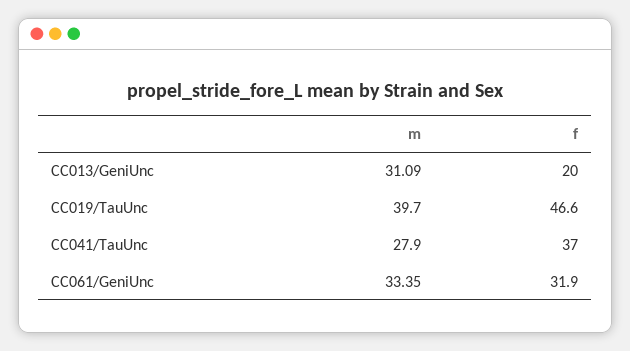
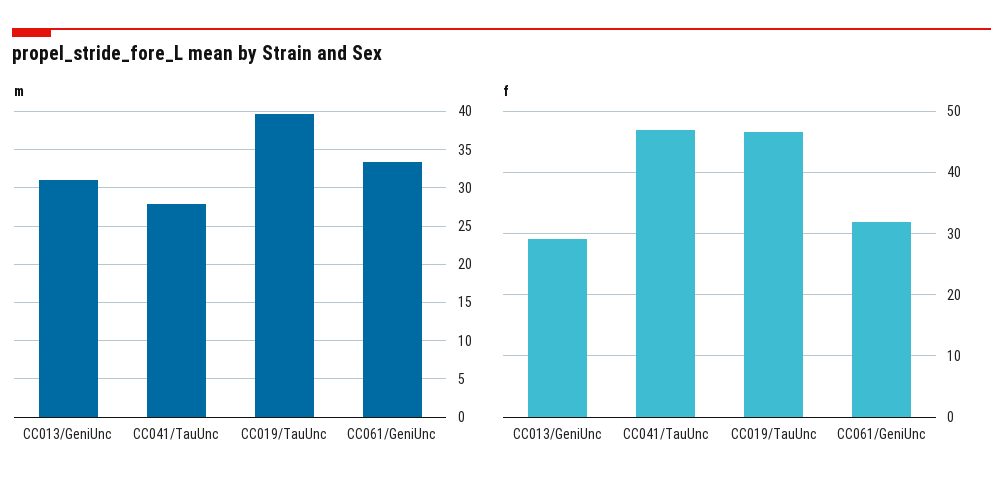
  {
    "m": {
      "CC013/GeniUnc": 31.09,
      "CC019/TauUnc": 39.7,
      "CC041/TauUnc": 27.9,
      "CC061/GeniUnc": 33.35
    },
    "f": {
-     "CC013/GeniUnc": 20,
+     "CC013/GeniUnc": 29,
      "CC019/TauUnc": 46.6,
-     "CC041/TauUnc": 37,
+     "CC041/TauUnc": 47,
      "CC061/GeniUnc": 31.9
    }
  }

